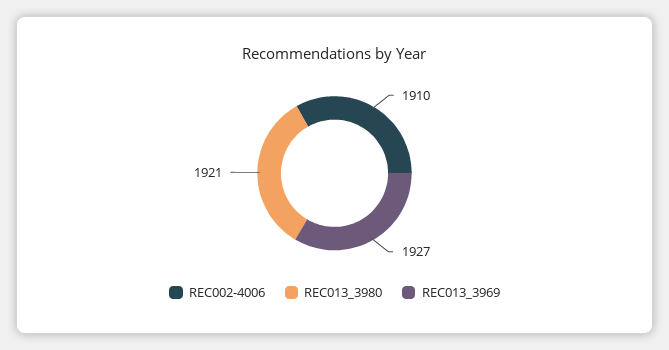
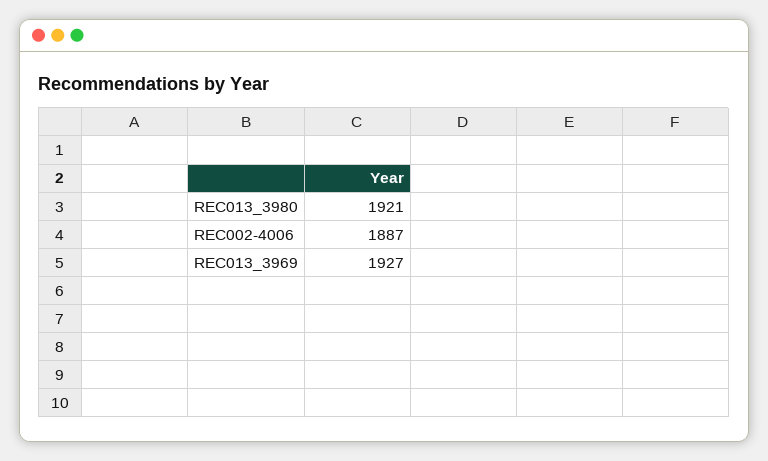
  {
-   "REC002-4006": 1910,
+   "REC002-4006": 1887,
    "REC013_3980": 1921,
    "REC013_3969": 1927
  }

